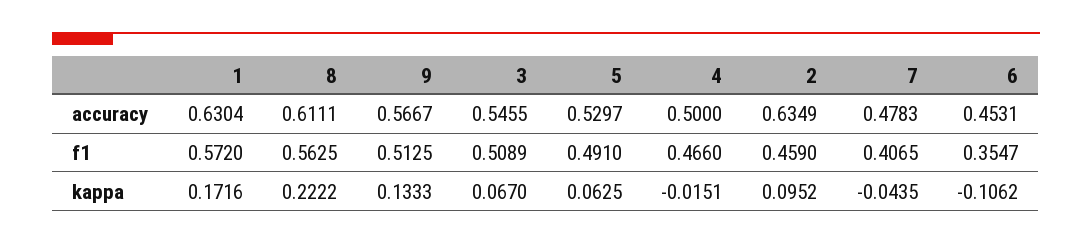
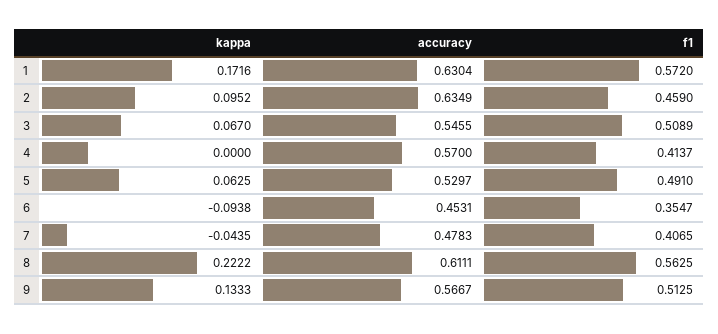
  {
    "1": {
      "accuracy": 0.6304,
      "f1": 0.572,
      "kappa": 0.1716
    },
    "8": {
      "accuracy": 0.6111,
      "f1": 0.5625,
      "kappa": 0.2222
    },
    "9": {
      "accuracy": 0.5667,
      "f1": 0.5125,
      "kappa": 0.1333
    },
    "3": {
      "accuracy": 0.5455,
      "f1": 0.5089,
      "kappa": 0.067
    },
    "5": {
      "accuracy": 0.5297,
      "f1": 0.491,
      "kappa": 0.0625
    },
    "4": {
-     "accuracy": 0.5,
+     "accuracy": 0.57,
-     "f1": 0.466,
+     "f1": 0.4137,
-     "kappa": -0.0151
+     "kappa": 0
    },
    "2": {
      "accuracy": 0.6349,
      "f1": 0.459,
      "kappa": 0.0952
    },
    "7": {
      "accuracy": 0.4783,
      "f1": 0.4065,
      "kappa": -0.0435
    },
    "6": {
      "accuracy": 0.4531,
      "f1": 0.3547,
-     "kappa": -0.1062
+     "kappa": -0.0938
    }
  }

